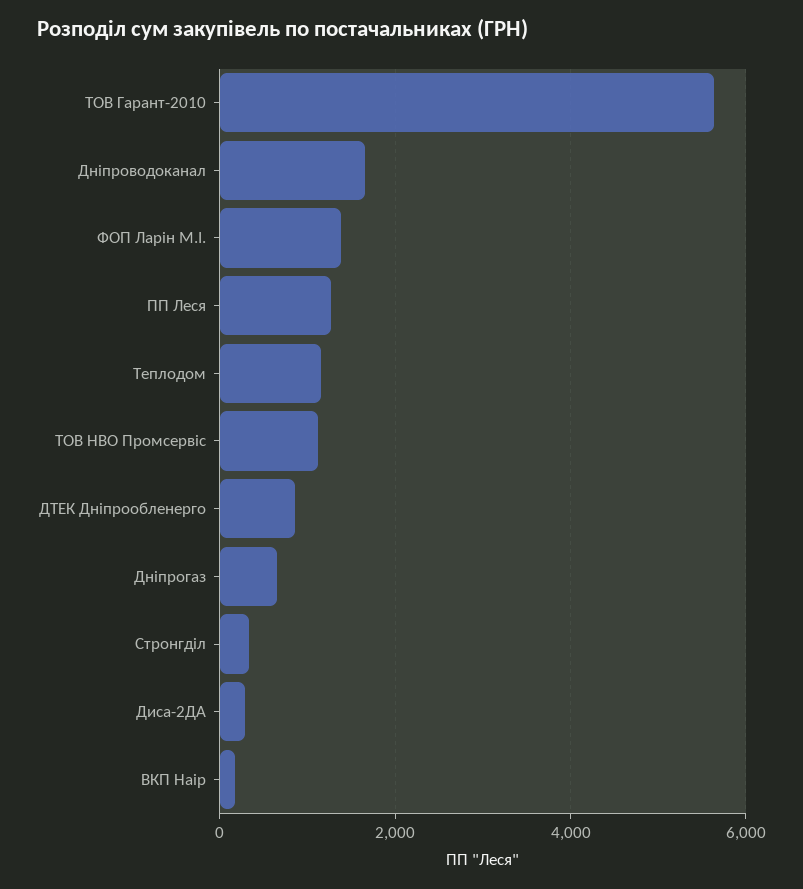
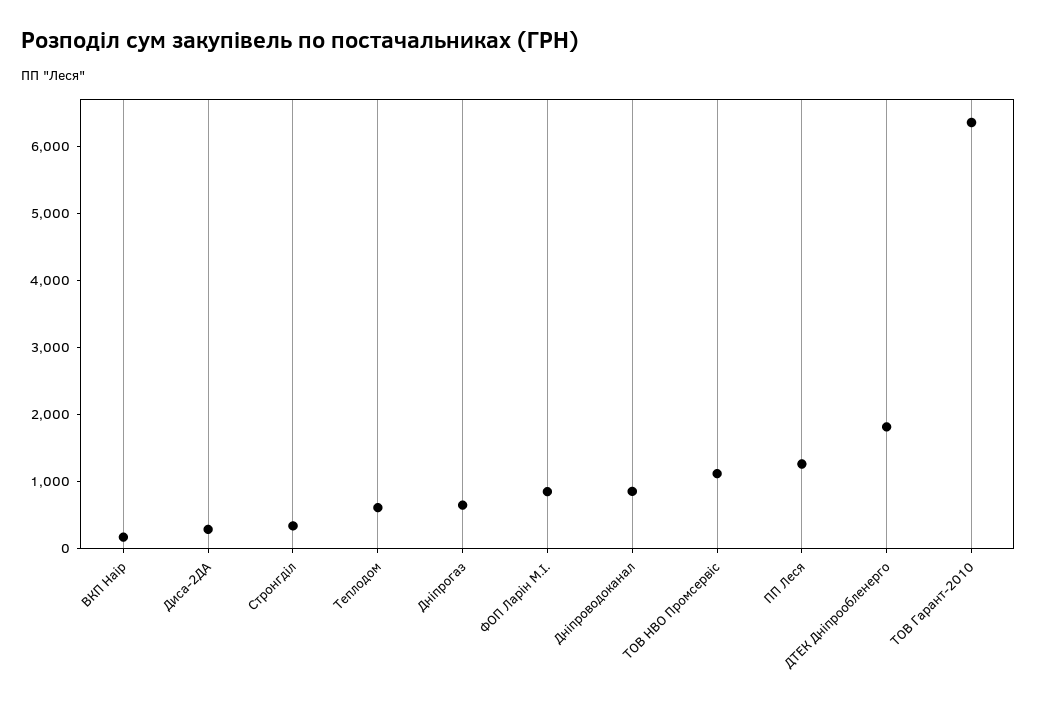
  {
-   "ТОВ Гарант-2010": 5600,
+   "ТОВ Гарант-2010": 6400,
-   "Дніпроводоканал": 1600,
+   "Дніпроводоканал": 800,
-   "ФОП Ларін М.І.": 1400,
+   "ФОП Ларін М.І.": 800,
    "ПП Леся": 1200,
-   "Теплодом": 1200,
+   "Теплодом": 600,
    "ТОВ НВО Промсервіс": 1200,
-   "ДТЕК Дніпрообленерго": 800,
+   "ДТЕК Дніпрообленерго": 1800,
    "Дніпрогаз": 600,
    "Стронгділ": 400,
    "Диса-2ДА": 200,
    "ВКП Наір": 200
  }

